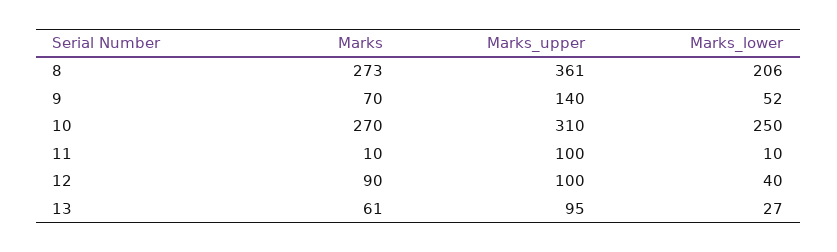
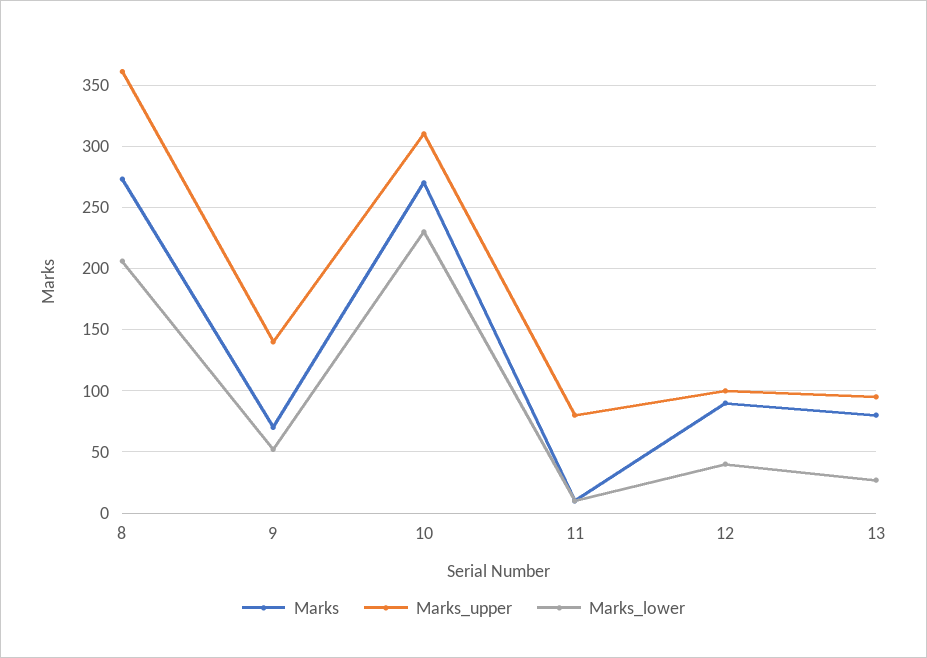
  {
    "Marks": {
      "8": 273,
      "9": 70,
      "10": 270,
      "11": 10,
      "12": 90,
-     "13": 61
+     "13": 80
    },
    "Marks_upper": {
      "8": 361,
      "9": 140,
      "10": 310,
-     "11": 100,
+     "11": 80,
      "12": 100,
      "13": 95
    },
    "Marks_lower": {
      "8": 206,
      "9": 52,
-     "10": 250,
+     "10": 230,
      "11": 10,
      "12": 40,
      "13": 27
    }
  }

